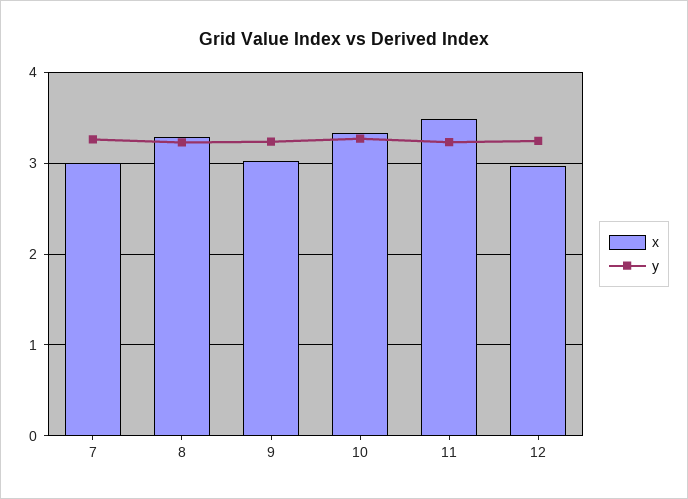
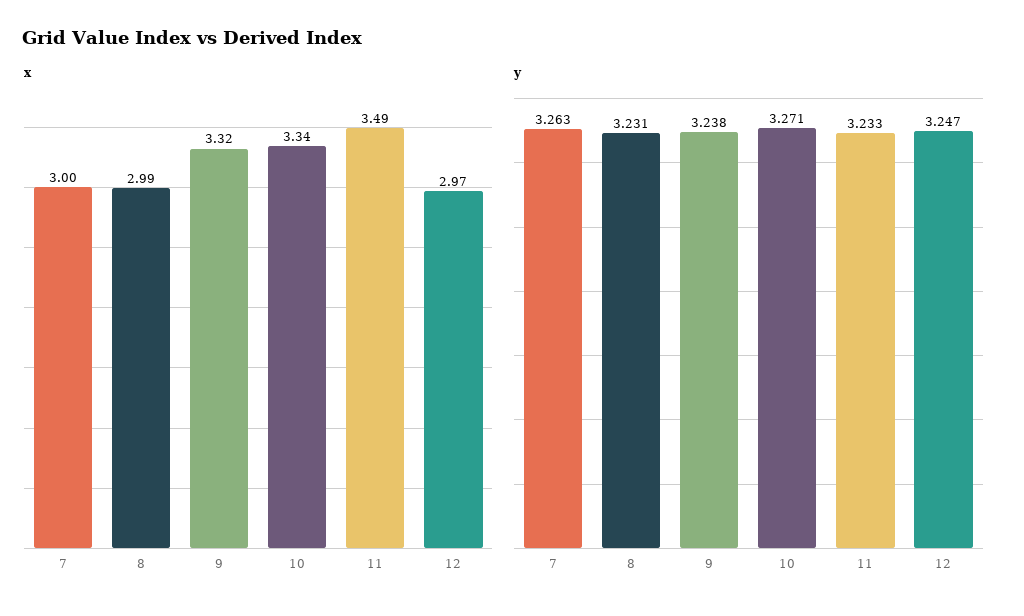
  {
    "x": {
      "7": 3,
-     "8": 3.3,
+     "8": 2.99,
-     "9": 3,
+     "9": 3.32,
      "10": 3.34,
      "11": 3.49,
      "12": 2.97
    },
    "y": {
      "7": 3.263,
      "8": 3.231,
      "9": 3.238,
      "10": 3.271,
      "11": 3.233,
      "12": 3.247
    }
  }

